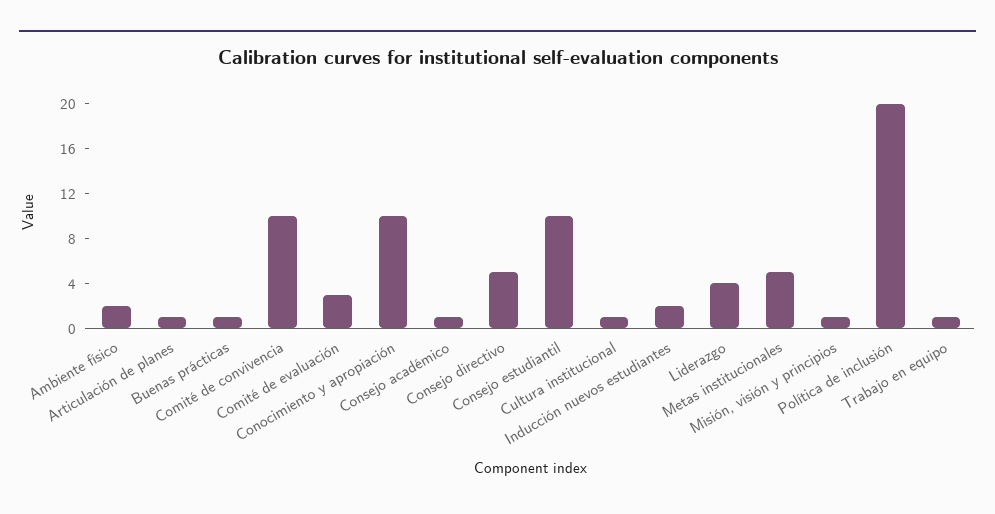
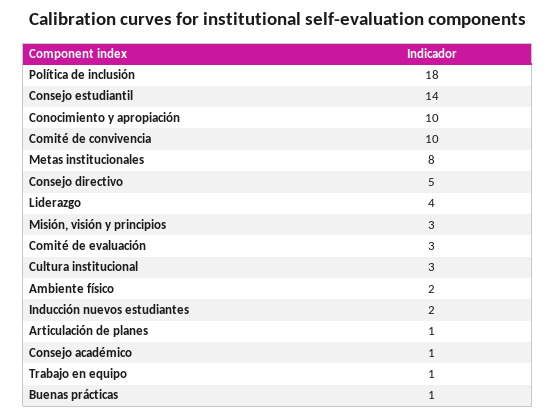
  {
    "Ambiente físico": 2,
    "Articulación de planes": 1,
    "Buenas prácticas": 1,
    "Comité de convivencia": 10,
    "Comité de evaluación": 3,
    "Conocimiento y apropiación": 10,
    "Consejo académico": 1,
    "Consejo directivo": 5,
-   "Consejo estudiantil": 10,
+   "Consejo estudiantil": 14,
-   "Cultura institucional": 1,
+   "Cultura institucional": 3,
    "Inducción nuevos estudiantes": 2,
    "Liderazgo": 4,
-   "Metas institucionales": 5,
+   "Metas institucionales": 8,
-   "Misión, visión y principios": 1,
+   "Misión, visión y principios": 3,
-   "Política de inclusión": 20,
+   "Política de inclusión": 18,
    "Trabajo en equipo": 1
  }

